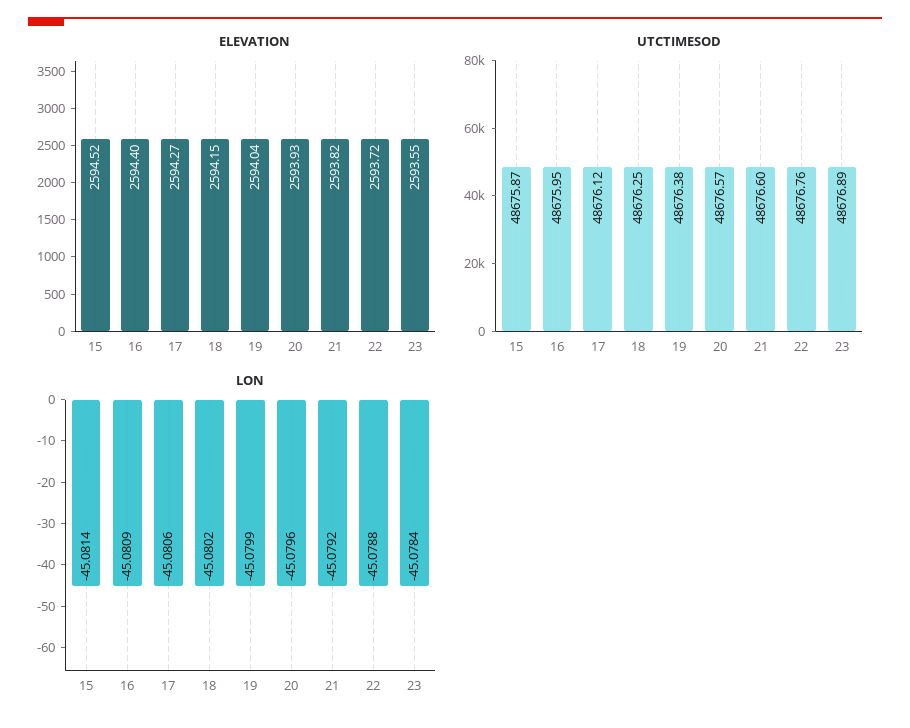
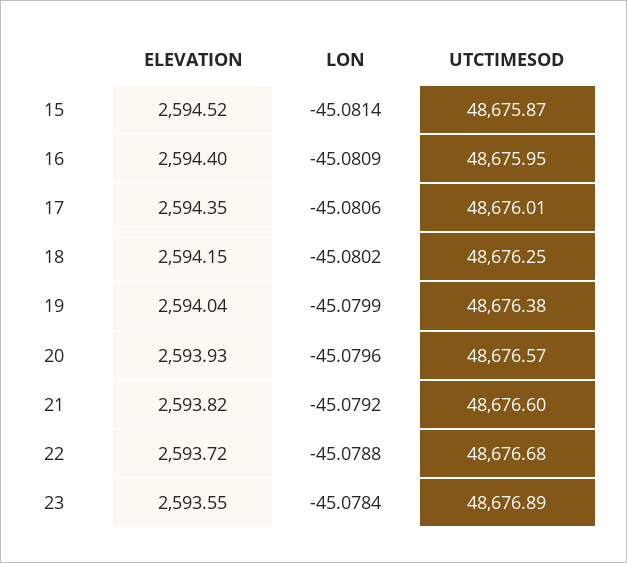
  {
    "ELEVATION": {
      "15": 2594.52,
      "16": 2594.4,
-     "17": 2594.27,
+     "17": 2594.35,
      "18": 2594.15,
      "19": 2594.04,
      "20": 2593.93,
      "21": 2593.82,
      "22": 2593.72,
      "23": 2593.55
    },
    "UTCTIMESOD": {
      "15": 48675.87,
      "16": 48675.95,
-     "17": 48676.12,
+     "17": 48676.01,
      "18": 48676.25,
      "19": 48676.38,
      "20": 48676.57,
      "21": 48676.6,
-     "22": 48676.76,
+     "22": 48676.68,
      "23": 48676.89
    },
    "LON": {
      "15": -45.0814,
      "16": -45.0809,
      "17": -45.0806,
      "18": -45.0802,
      "19": -45.0799,
      "20": -45.0796,
      "21": -45.0792,
      "22": -45.0788,
      "23": -45.0784
    }
  }

